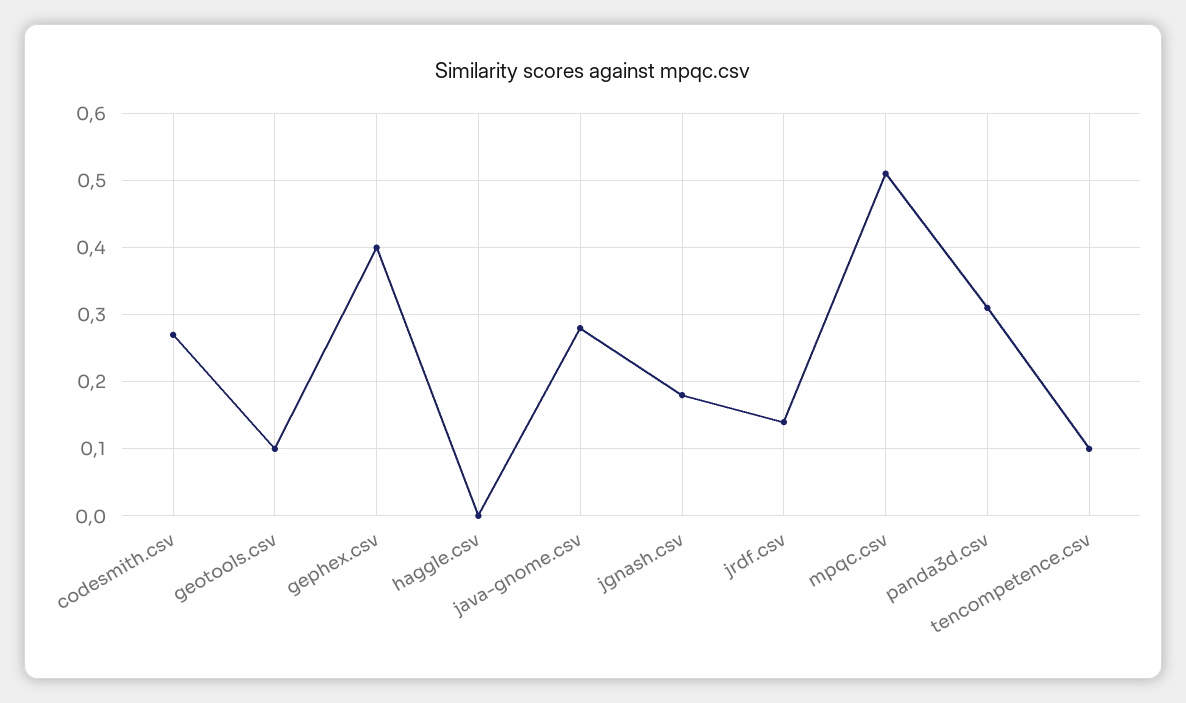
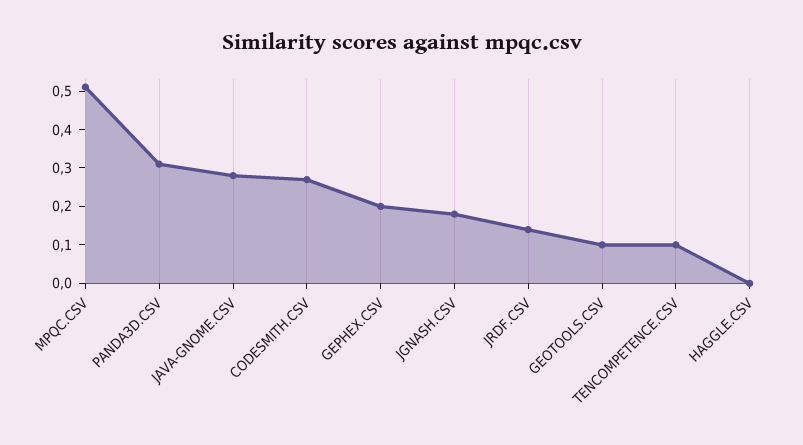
  {
    "codesmith.csv": 0.27,
    "geotools.csv": 0.1,
-   "gephex.csv": 0.4,
+   "gephex.csv": 0.2,
    "haggle.csv": 0,
    "java-gnome.csv": 0.28,
    "jgnash.csv": 0.18,
    "jrdf.csv": 0.14,
    "mpqc.csv": 0.51,
    "panda3d.csv": 0.31,
    "tencompetence.csv": 0.1
  }

